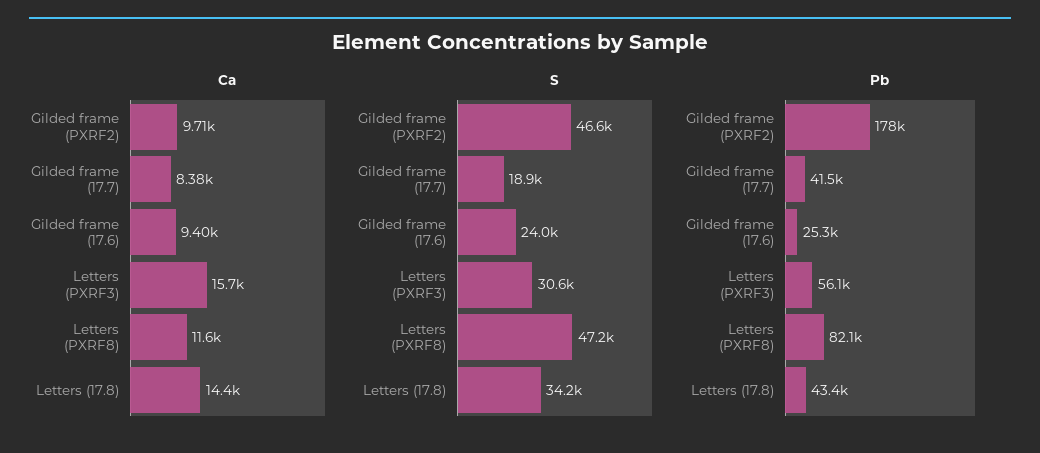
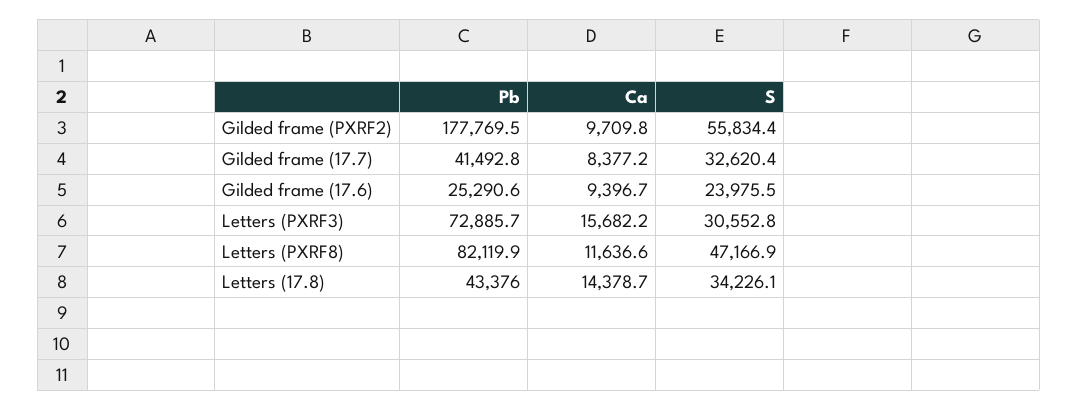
  {
    "Ca": {
      "Gilded frame (PXRF2)": 9709.8,
      "Gilded frame (17.7)": 8377.2,
      "Gilded frame (17.6)": 9396.7,
      "Letters (PXRF3)": 15682.2,
      "Letters (PXRF8)": 11636.6,
      "Letters (17.8)": 14378.7
    },
    "S": {
-     "Gilded frame (PXRF2)": 46600,
+     "Gilded frame (PXRF2)": 55834.4,
-     "Gilded frame (17.7)": 18900,
+     "Gilded frame (17.7)": 32620.4,
      "Gilded frame (17.6)": 23975.5,
      "Letters (PXRF3)": 30552.8,
      "Letters (PXRF8)": 47166.9,
      "Letters (17.8)": 34226.1
    },
    "Pb": {
      "Gilded frame (PXRF2)": 177769.5,
      "Gilded frame (17.7)": 41492.8,
      "Gilded frame (17.6)": 25290.6,
-     "Letters (PXRF3)": 56100,
+     "Letters (PXRF3)": 72885.7,
      "Letters (PXRF8)": 82119.9,
      "Letters (17.8)": 43376
    }
  }

